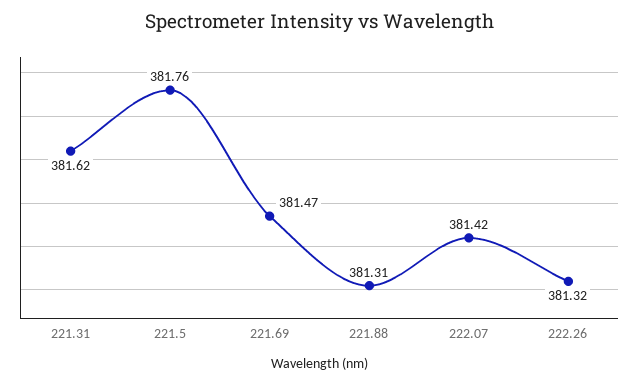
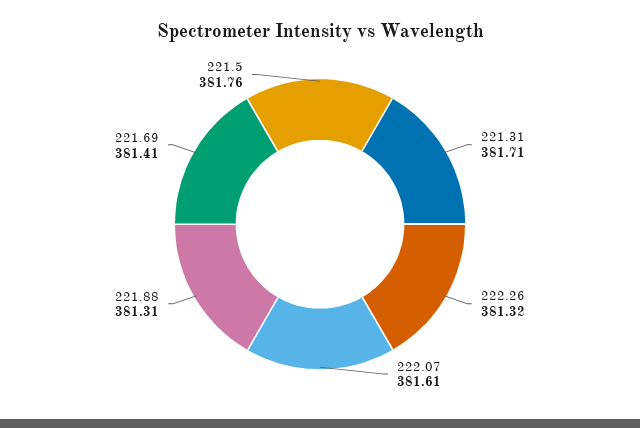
  {
-   "221.31": 381.62,
+   "221.31": 381.71,
    "221.5": 381.76,
-   "221.69": 381.47,
+   "221.69": 381.41,
    "221.88": 381.31,
-   "222.07": 381.42,
+   "222.07": 381.61,
    "222.26": 381.32
  }

